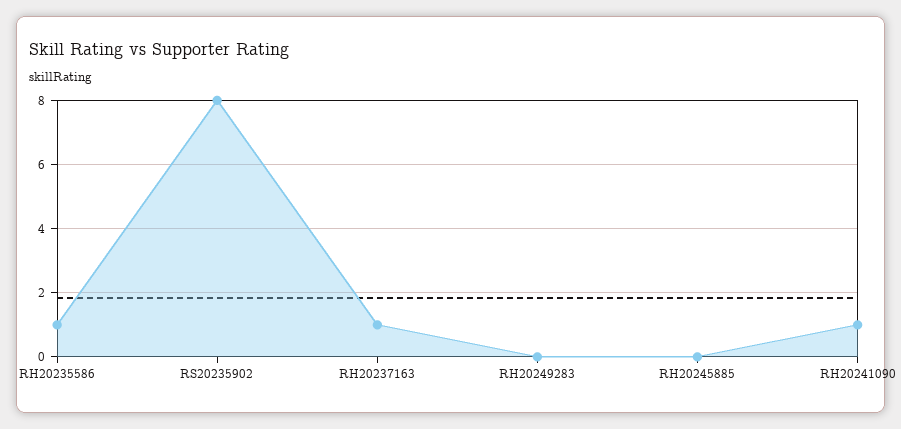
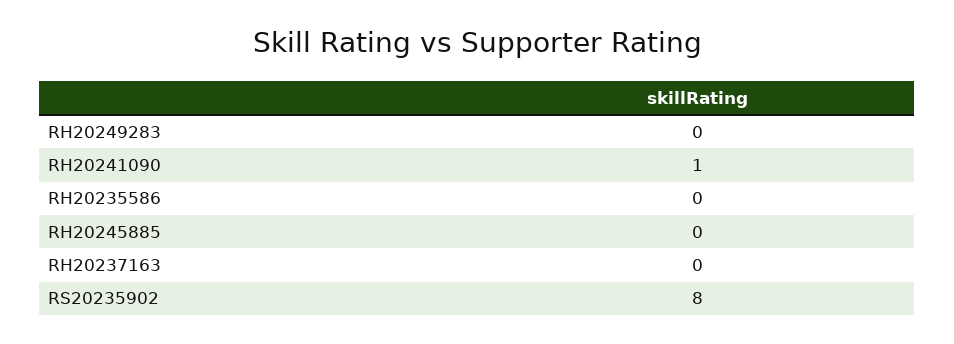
  {
-   "RH20235586": 1,
+   "RH20235586": 0,
    "RS20235902": 8,
-   "RH20237163": 1,
+   "RH20237163": 0,
    "RH20249283": 0,
    "RH20245885": 0,
    "RH20241090": 1
  }

